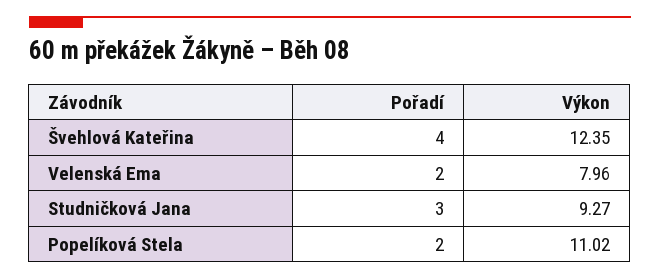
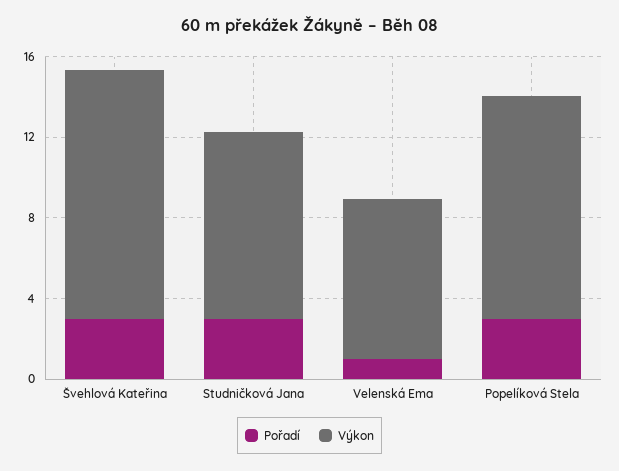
  {
    "Pořadí": {
-     "Švehlová Kateřina": 4,
+     "Švehlová Kateřina": 3,
-     "Velenská Ema": 2,
+     "Velenská Ema": 1,
      "Studničková Jana": 3,
-     "Popelíková Stela": 2
+     "Popelíková Stela": 3
    },
    "Výkon": {
      "Švehlová Kateřina": 12.35,
      "Velenská Ema": 7.96,
      "Studničková Jana": 9.27,
      "Popelíková Stela": 11.02
    }
  }

